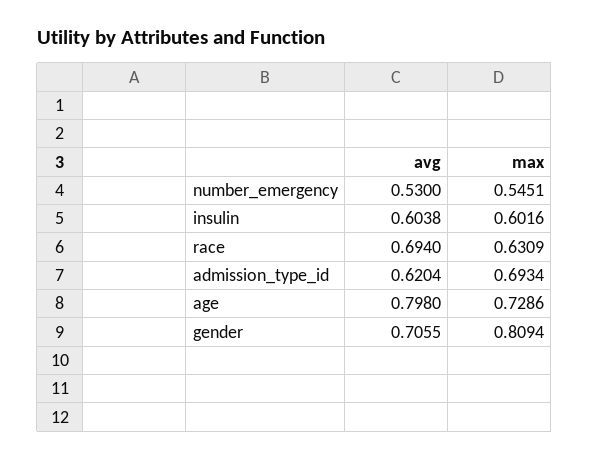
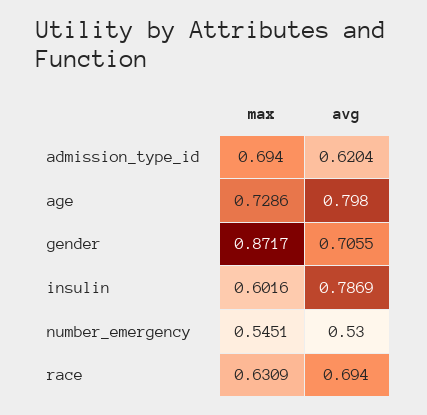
  {
    "avg": {
      "number_emergency": 0.53,
-     "insulin": 0.6038,
+     "insulin": 0.7869,
      "race": 0.694,
      "admission_type_id": 0.6204,
      "age": 0.798,
      "gender": 0.7055
    },
    "max": {
      "number_emergency": 0.5451,
      "insulin": 0.6016,
      "race": 0.6309,
-     "admission_type_id": 0.6934,
+     "admission_type_id": 0.694,
      "age": 0.7286,
-     "gender": 0.8094
+     "gender": 0.8717
    }
  }

